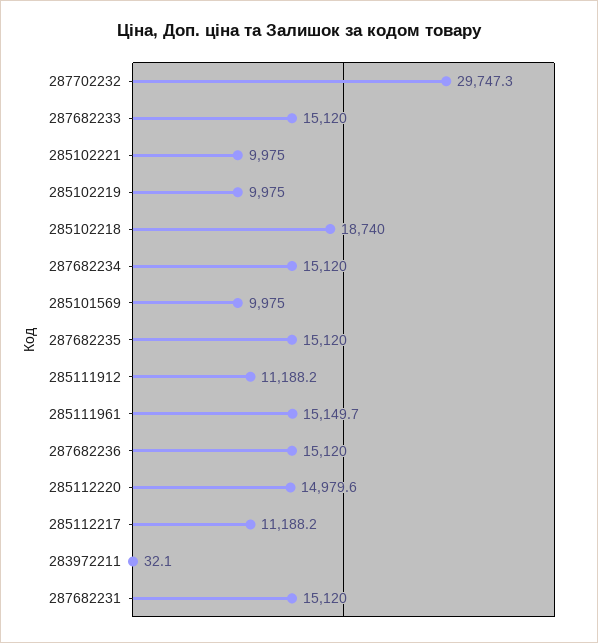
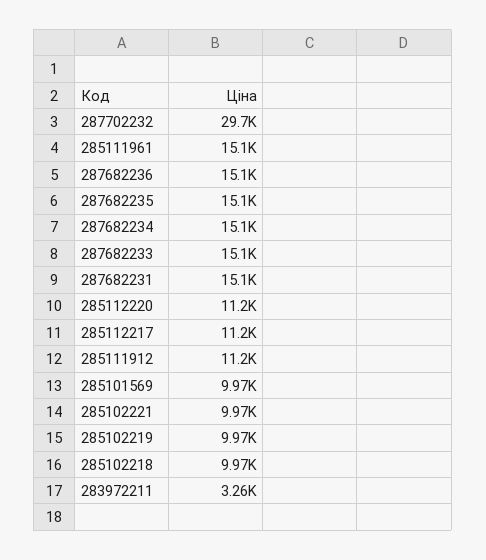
  {
    "287702232": 29747.3,
    "287682233": 15120,
    "285102221": 9975,
    "285102219": 9975,
-   "285102218": 18740,
+   "285102218": 9970,
    "287682234": 15120,
    "285101569": 9975,
    "287682235": 15120,
    "285111912": 11188.2,
    "285111961": 15149.7,
    "287682236": 15120,
-   "285112220": 14979.6,
+   "285112220": 11200,
    "285112217": 11188.2,
-   "283972211": 32.1,
+   "283972211": 3260,
    "287682231": 15120
  }

